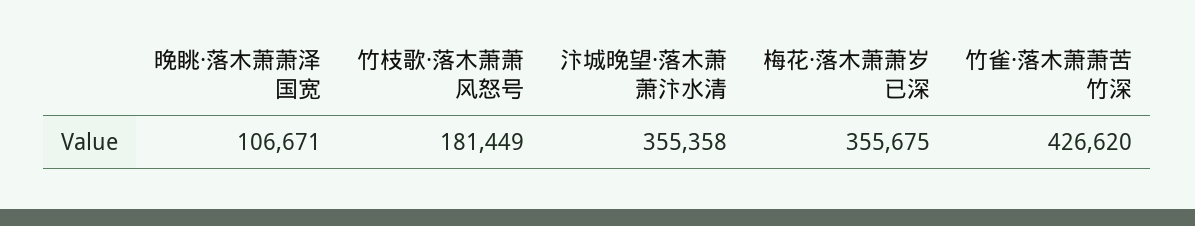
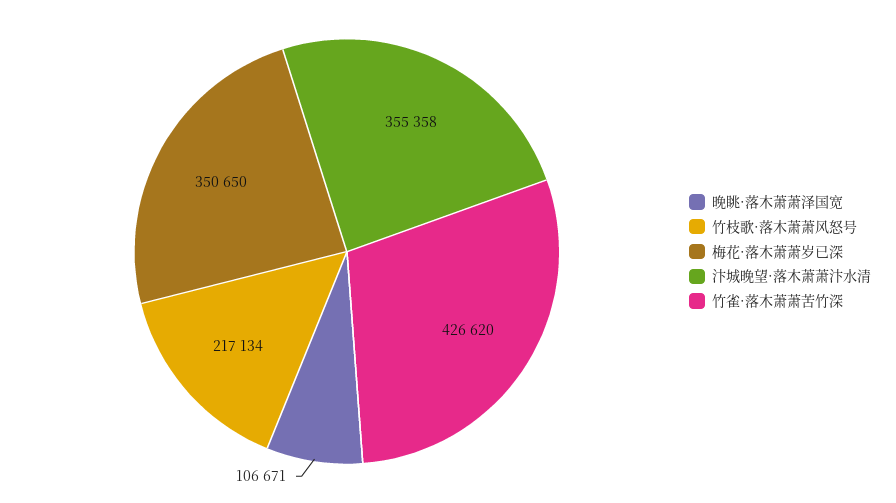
  {
    "晚眺·落木萧萧泽国宽": 106671,
-   "竹枝歌·落木萧萧风怒号": 181449,
+   "竹枝歌·落木萧萧风怒号": 217134,
    "汴城晚望·落木萧萧汴水清": 355358,
-   "梅花·落木萧萧岁已深": 355675,
+   "梅花·落木萧萧岁已深": 350650,
    "竹雀·落木萧萧苦竹深": 426620
  }

